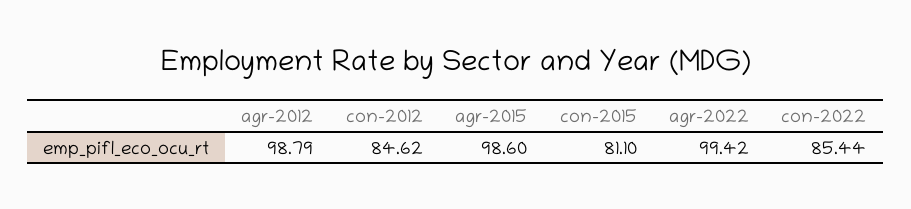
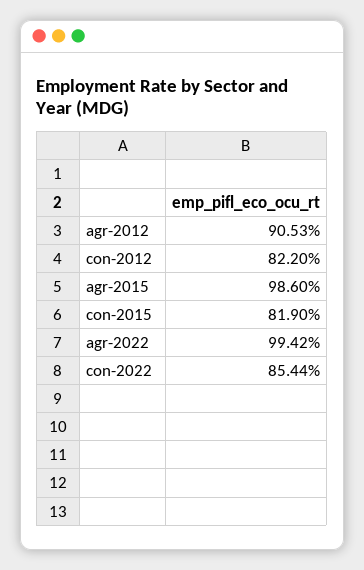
  {
-   "agr-2012": 98.79,
+   "agr-2012": 90.53,
-   "con-2012": 84.62,
+   "con-2012": 82.2,
    "agr-2015": 98.6,
-   "con-2015": 81.1,
+   "con-2015": 81.9,
    "agr-2022": 99.42,
    "con-2022": 85.44
  }

